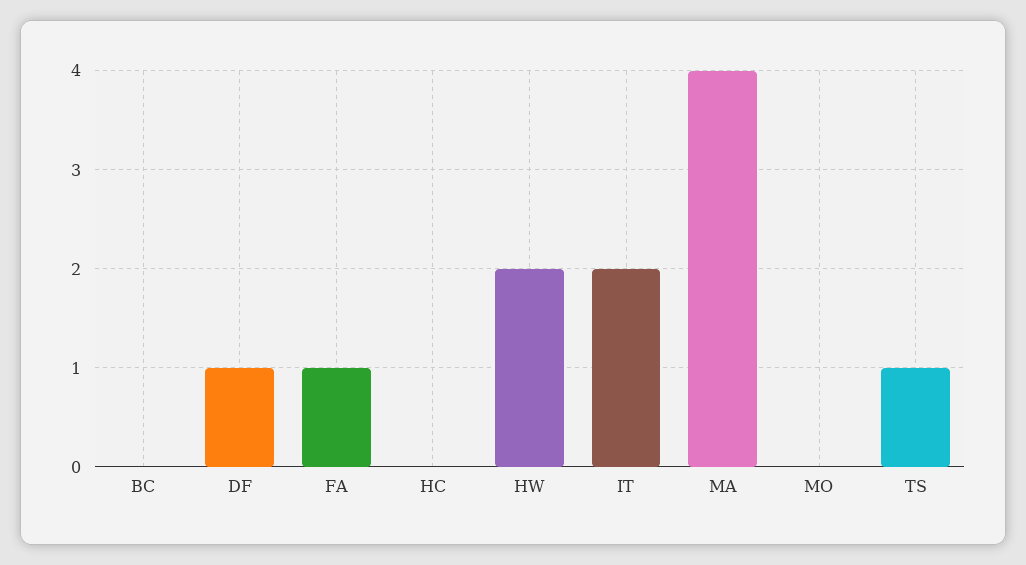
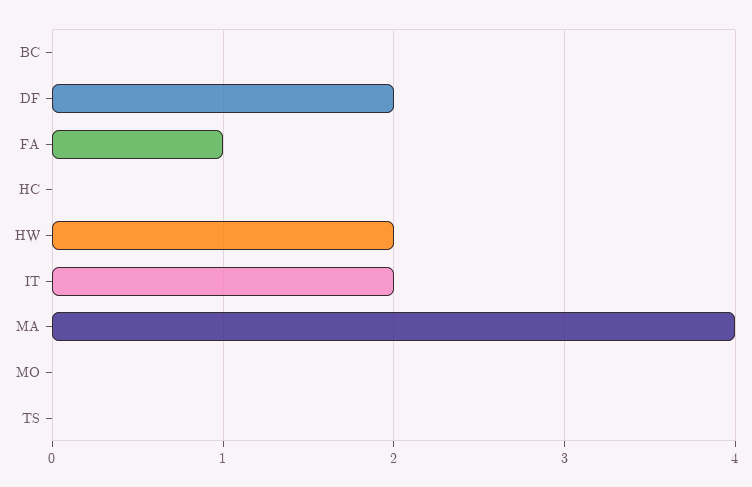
  {
    "BC": 0,
-   "DF": 1,
+   "DF": 2,
    "FA": 1,
    "HC": 0,
    "HW": 2,
    "IT": 2,
    "MA": 4,
    "MO": 0,
-   "TS": 1
+   "TS": 0
  }

